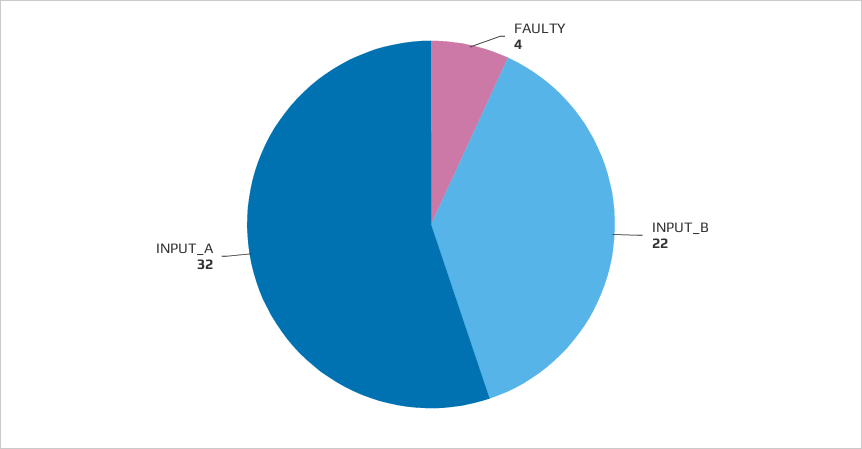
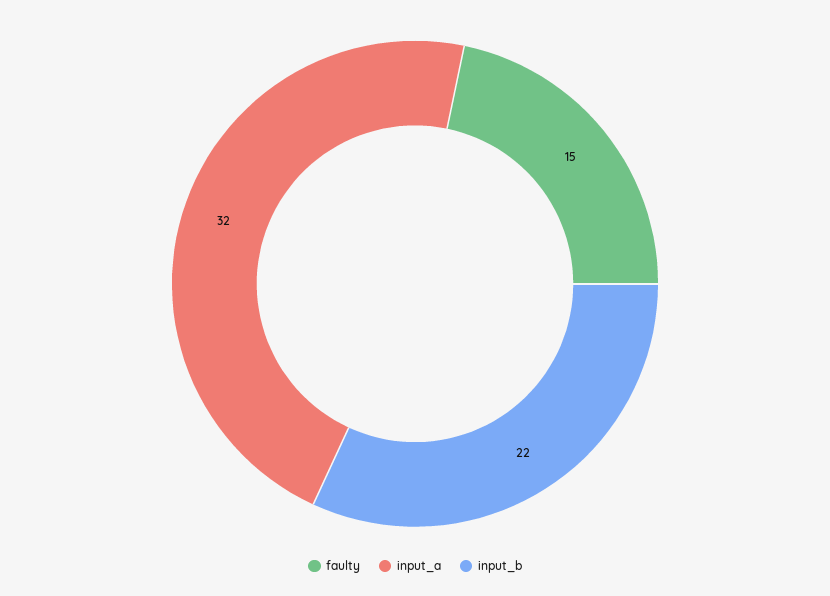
  {
-   "FAULTY": 4,
+   "FAULTY": 15,
    "INPUT_B": 22,
    "INPUT_A": 32
  }

